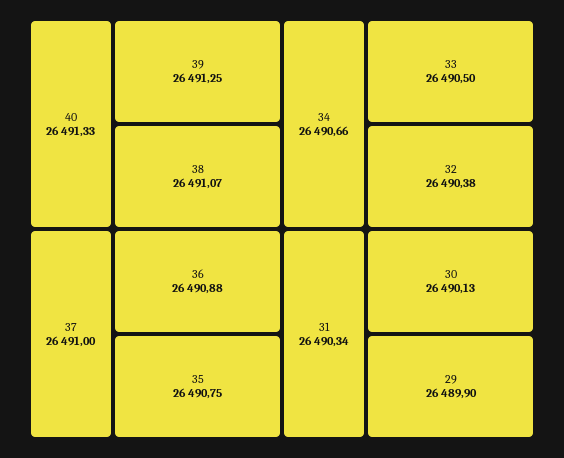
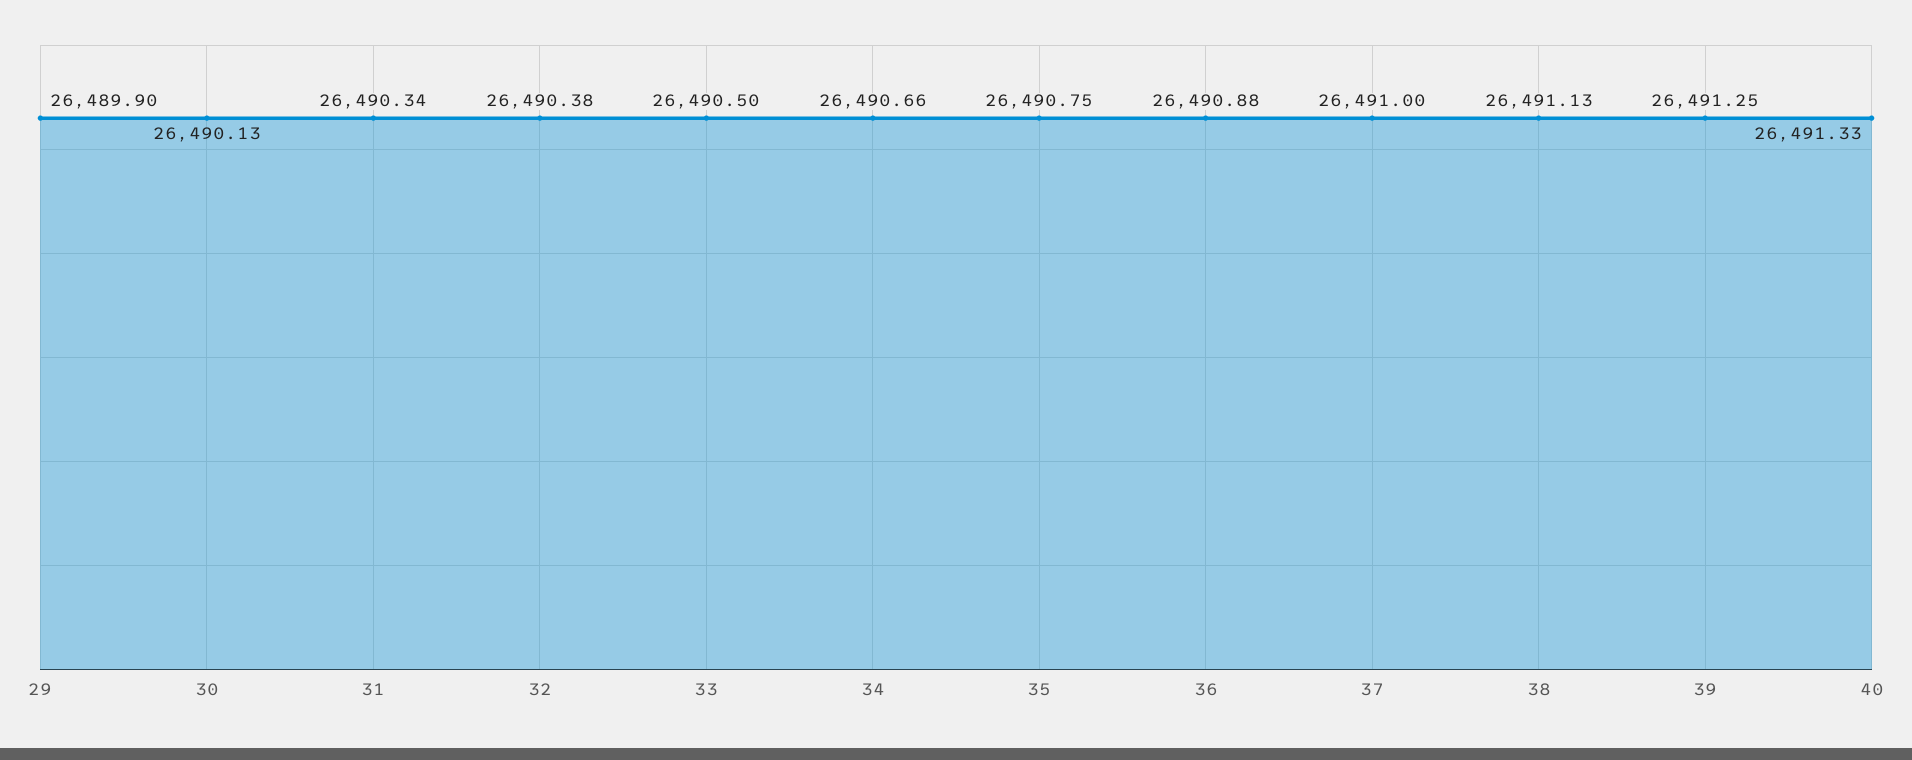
  {
    "40": 26491.33,
    "39": 26491.25,
-   "38": 26491.07,
+   "38": 26491.13,
    "37": 26491,
    "36": 26490.88,
    "35": 26490.75,
    "34": 26490.66,
    "33": 26490.5,
    "32": 26490.38,
    "31": 26490.34,
    "30": 26490.13,
    "29": 26489.9
  }

